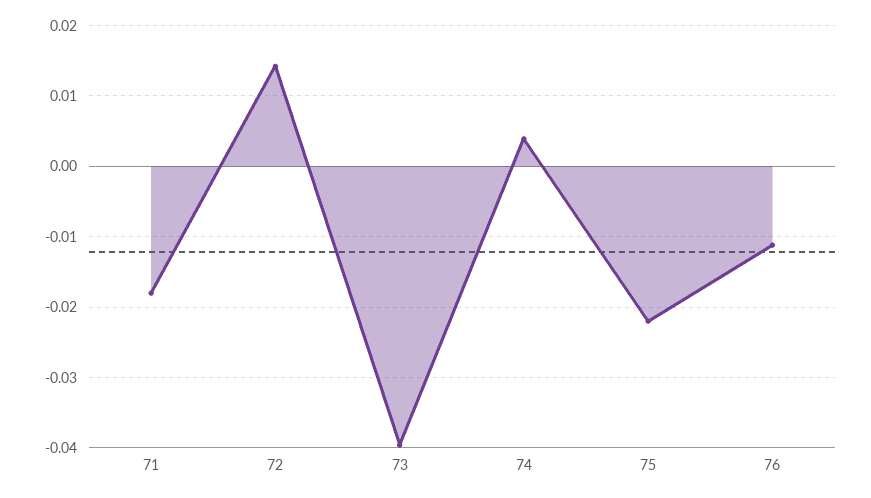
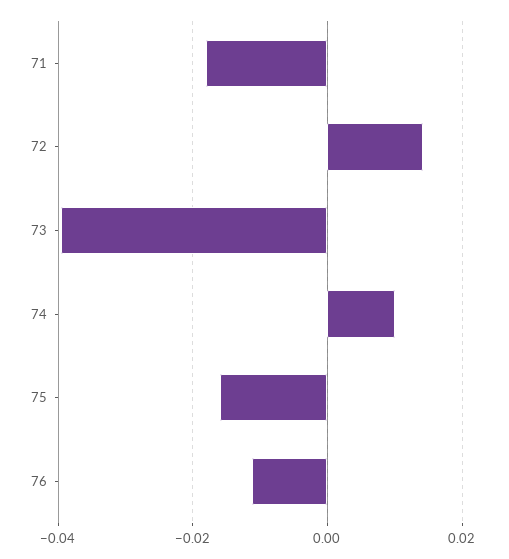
  {
    "71": -0.018,
    "72": 0.014,
    "73": -0.04,
-   "74": 0.004,
+   "74": 0.01,
-   "75": -0.022,
+   "75": -0.016,
    "76": -0.011
  }

